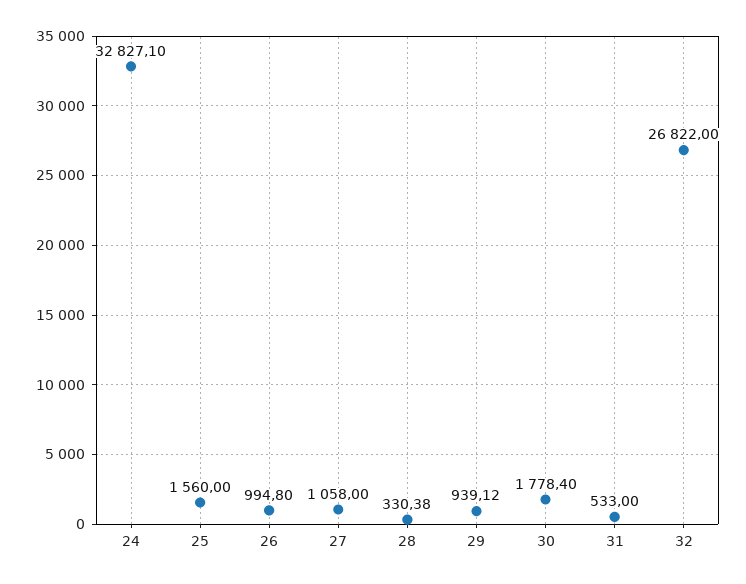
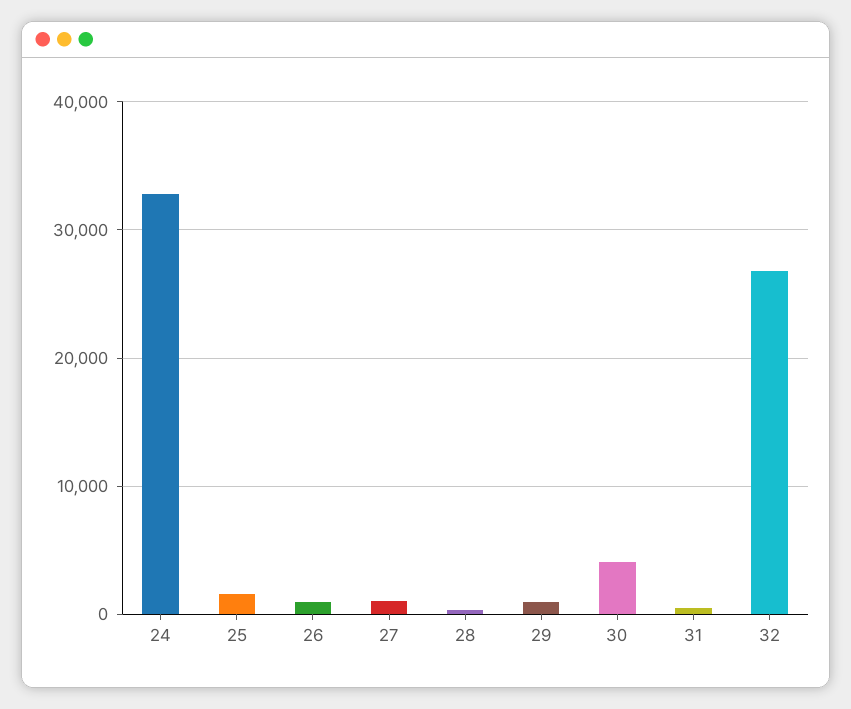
  {
    "24": 32827.1,
    "25": 1560,
    "26": 994.8,
    "27": 1058,
    "28": 330.38,
    "29": 939.12,
-   "30": 1778.4,
+   "30": 4000,
    "31": 533,
    "32": 26822
  }

